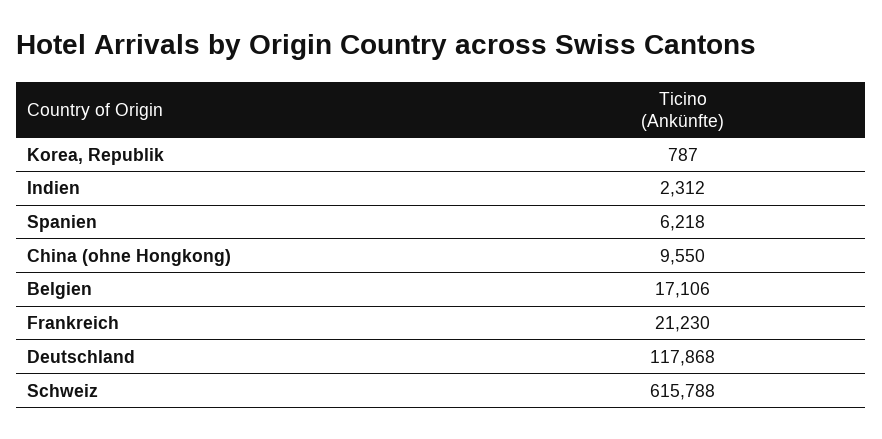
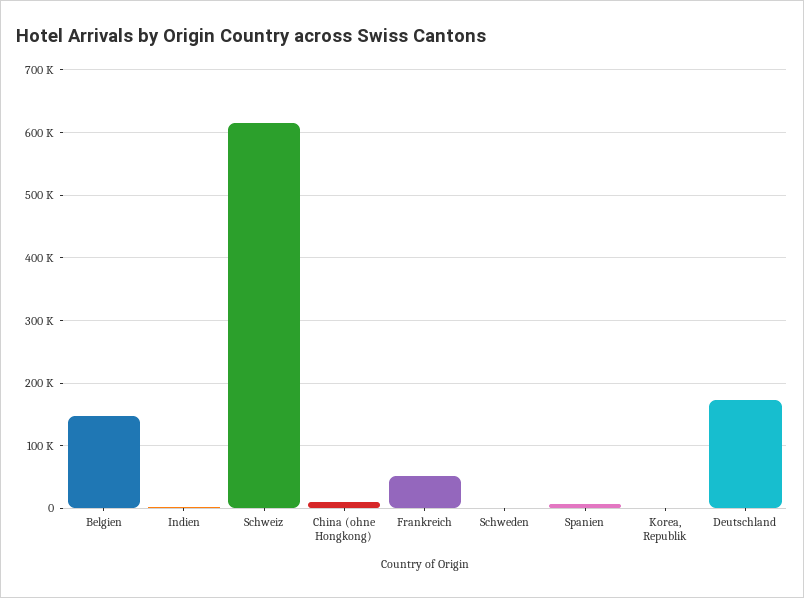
  {
    "Korea, Republik": 787,
    "Indien": 2312,
    "Spanien": 6218,
    "China (ohne Hongkong)": 9550,
-   "Belgien": 17106,
+   "Belgien": 150000,
-   "Frankreich": 21230,
+   "Frankreich": 50000,
-   "Deutschland": 117868,
+   "Deutschland": 170000,
-   "Schweiz": 615788
+   "Schweiz": 615788,
+   "Schweden": 0
  }

